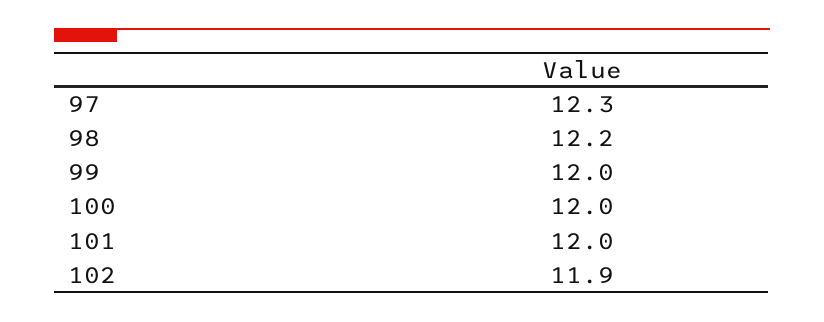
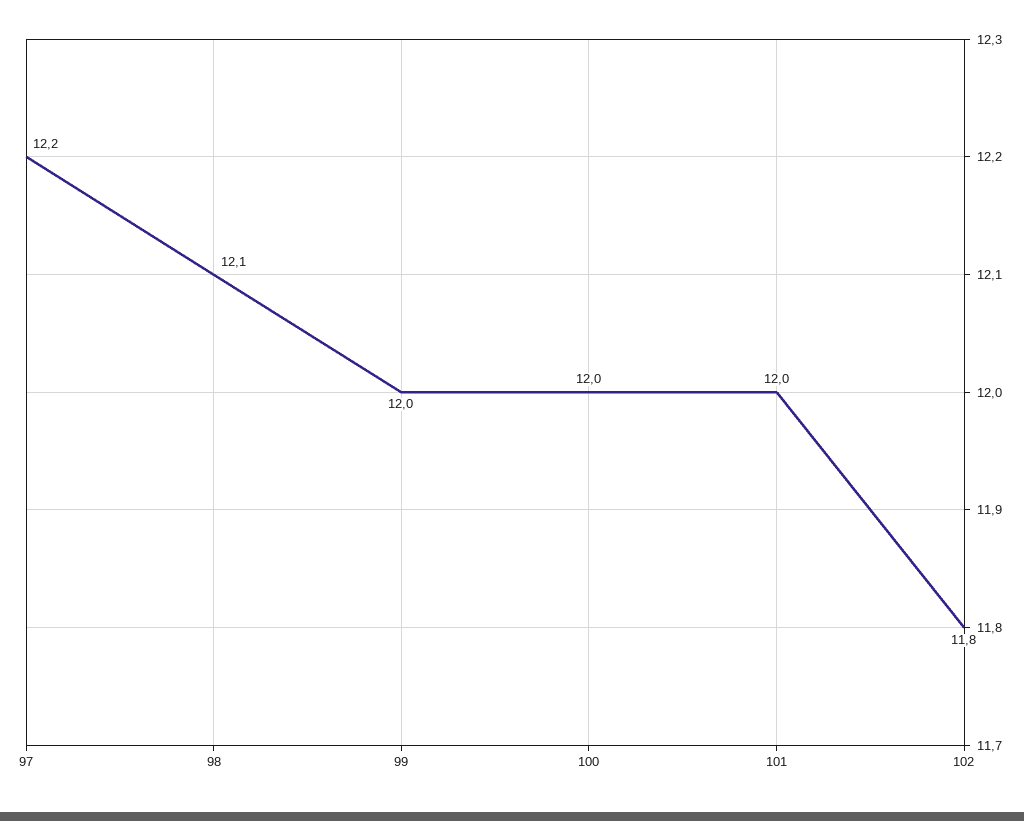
  {
-   "97": 12.3,
+   "97": 12.2,
-   "98": 12.2,
+   "98": 12.1,
    "99": 12,
    "100": 12,
    "101": 12,
-   "102": 11.9
+   "102": 11.8
  }

